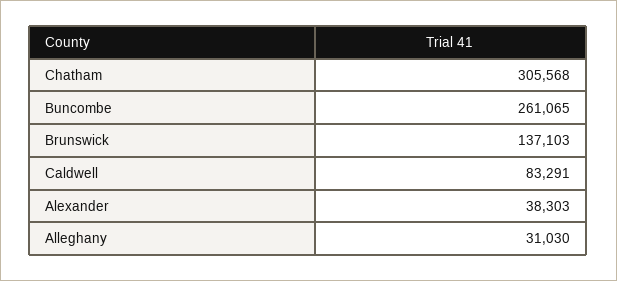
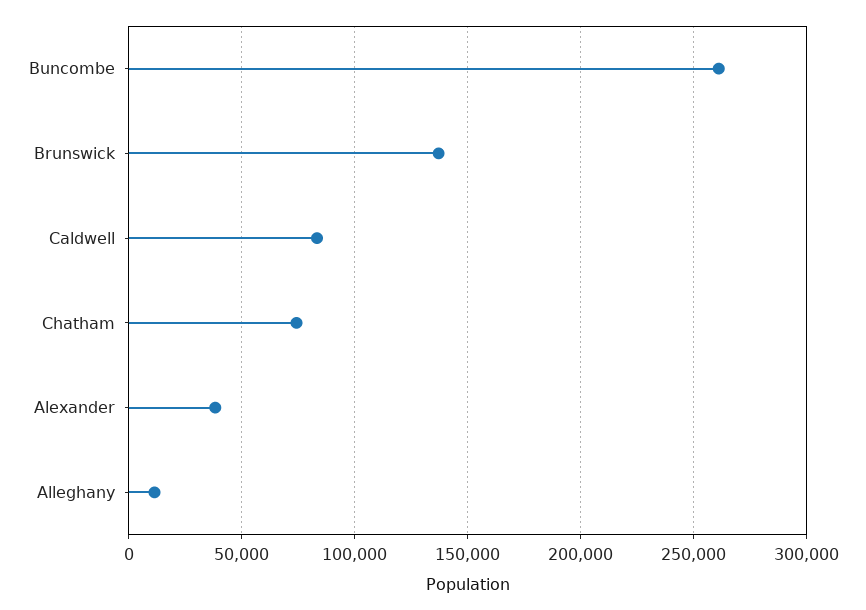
  {
-   "Chatham": 305568,
+   "Chatham": 75000,
    "Buncombe": 261065,
    "Brunswick": 137103,
    "Caldwell": 83291,
    "Alexander": 38303,
-   "Alleghany": 31030
+   "Alleghany": 10000
  }

